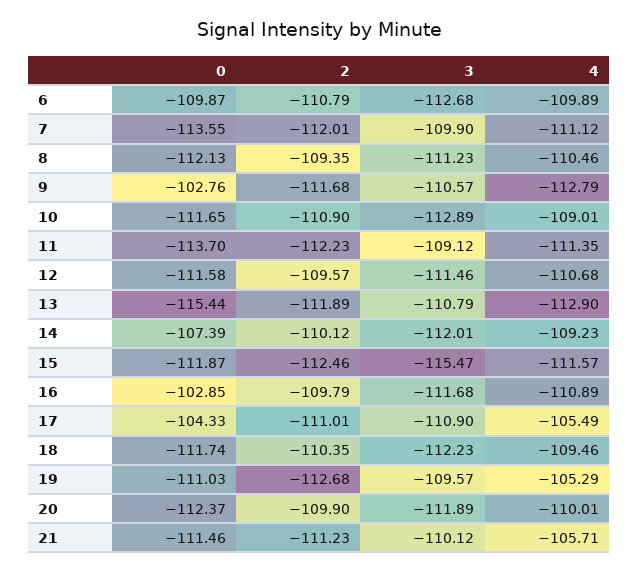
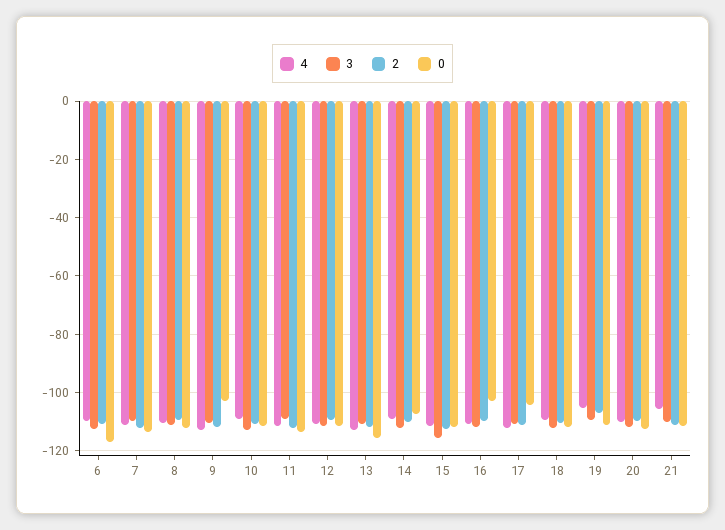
  {
    "0": {
-     "6": -109.87,
+     "6": -117.5,
      "7": -113.55,
      "8": -112.13,
      "9": -102.76,
      "10": -111.65,
      "11": -113.7,
      "12": -111.58,
      "13": -115.44,
      "14": -107.39,
      "15": -111.87,
      "16": -102.85,
      "17": -104.33,
      "18": -111.74,
      "19": -111.03,
      "20": -112.37,
      "21": -111.46
    },
    "2": {
      "6": -110.79,
      "7": -112.01,
      "8": -109.35,
      "9": -111.68,
      "10": -110.9,
      "11": -112.23,
      "12": -109.57,
      "13": -111.89,
      "14": -110.12,
      "15": -112.46,
      "16": -109.79,
      "17": -111.01,
      "18": -110.35,
-     "19": -112.68,
+     "19": -107.5,
      "20": -109.9,
      "21": -111.23
    },
    "3": {
      "6": -112.68,
      "7": -109.9,
      "8": -111.23,
      "9": -110.57,
      "10": -112.89,
      "11": -109.12,
      "12": -111.46,
      "13": -110.79,
      "14": -112.01,
      "15": -115.47,
      "16": -111.68,
      "17": -110.9,
      "18": -112.23,
      "19": -109.57,
      "20": -111.89,
      "21": -110.12
    },
    "4": {
      "6": -109.89,
      "7": -111.12,
      "8": -110.46,
      "9": -112.79,
      "10": -109.01,
      "11": -111.35,
      "12": -110.68,
      "13": -112.9,
      "14": -109.23,
      "15": -111.57,
      "16": -110.89,
-     "17": -105.49,
+     "17": -112.5,
      "18": -109.46,
      "19": -105.29,
      "20": -110.01,
      "21": -105.71
    }
  }

